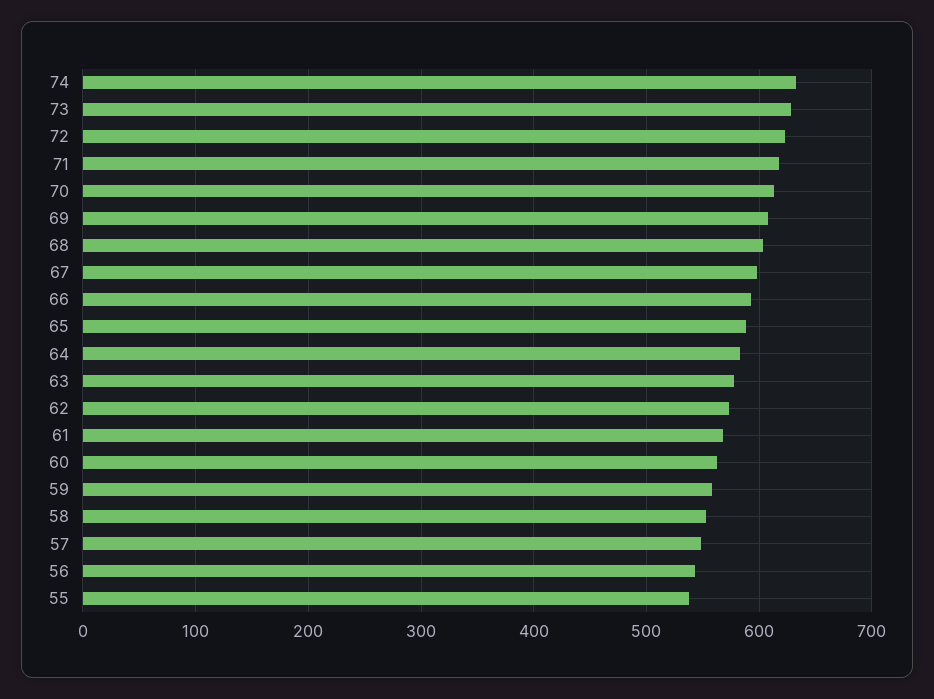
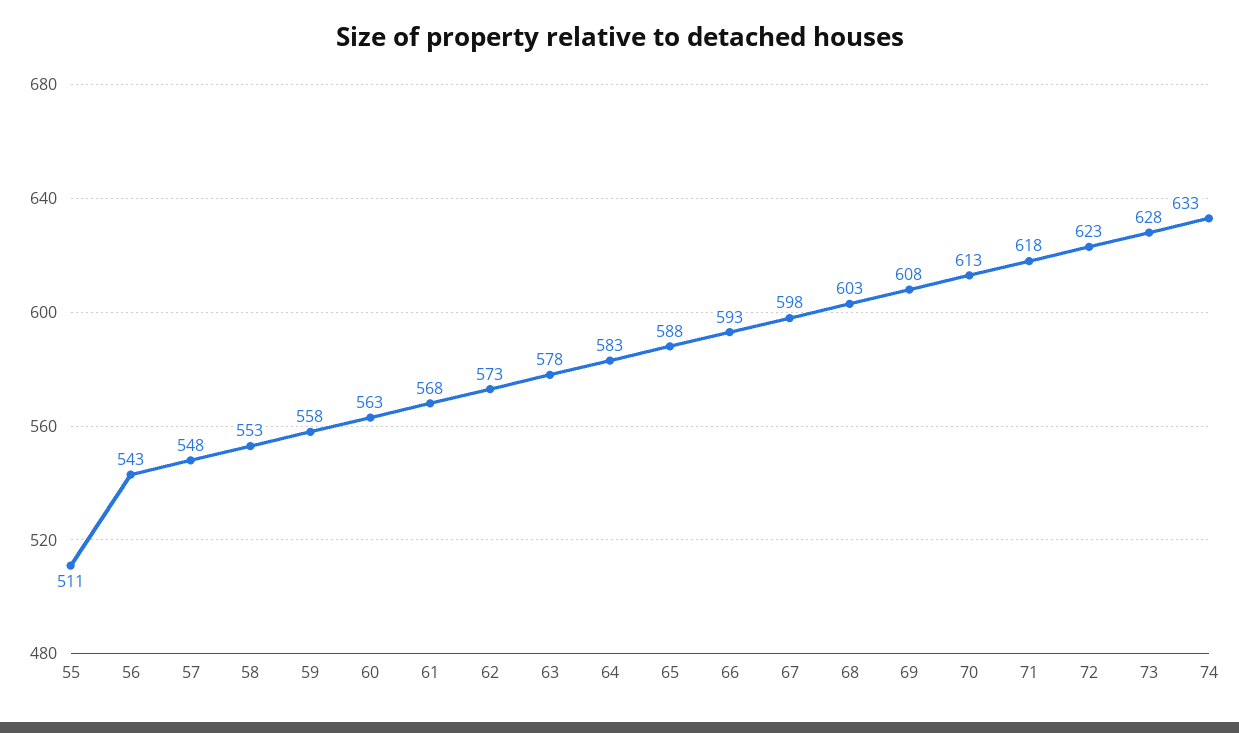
  {
    "74": 633,
    "73": 628,
    "72": 623,
    "71": 618,
    "70": 613,
    "69": 608,
    "68": 603,
    "67": 598,
    "66": 593,
    "65": 588,
    "64": 583,
    "63": 578,
    "62": 573,
    "61": 568,
    "60": 563,
    "59": 558,
    "58": 553,
    "57": 548,
    "56": 543,
-   "55": 540
+   "55": 511
  }

